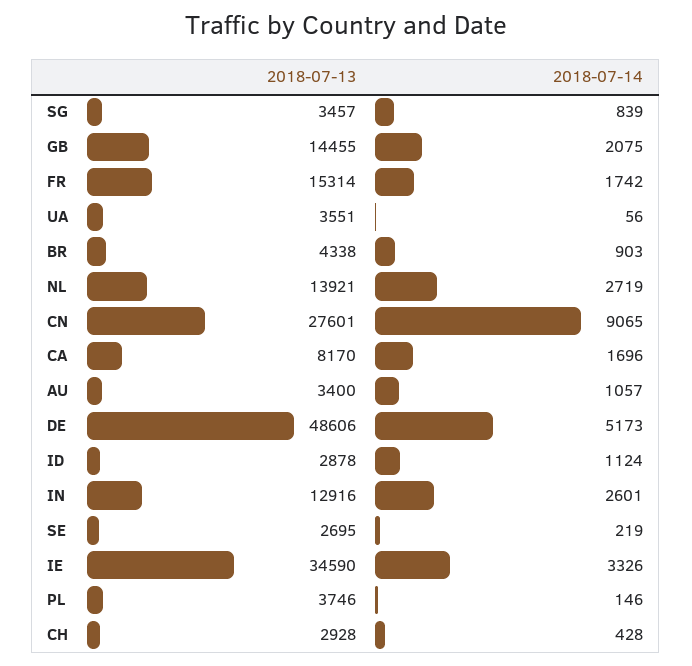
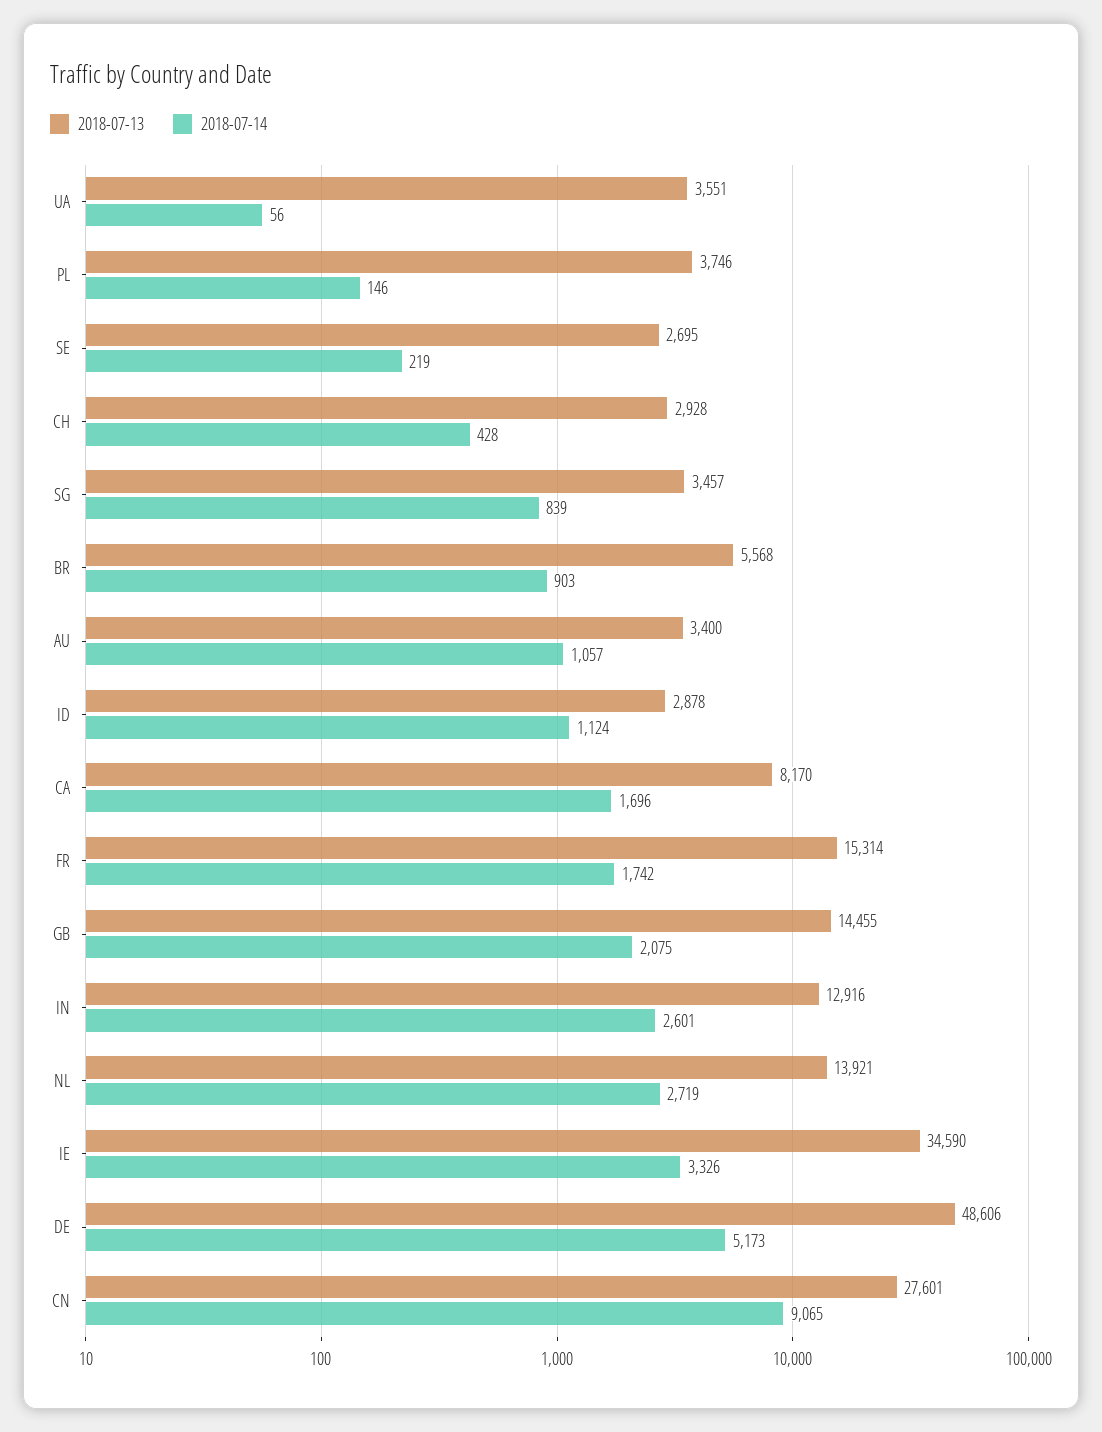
  {
    "2018-07-13": {
      "SG": 3457,
      "GB": 14455,
      "FR": 15314,
      "UA": 3551,
-     "BR": 4338,
+     "BR": 5568,
      "NL": 13921,
      "CN": 27601,
      "CA": 8170,
      "AU": 3400,
      "DE": 48606,
      "ID": 2878,
      "IN": 12916,
      "SE": 2695,
      "IE": 34590,
      "PL": 3746,
      "CH": 2928
    },
    "2018-07-14": {
      "SG": 839,
      "GB": 2075,
      "FR": 1742,
      "UA": 56,
      "BR": 903,
      "NL": 2719,
      "CN": 9065,
      "CA": 1696,
      "AU": 1057,
      "DE": 5173,
      "ID": 1124,
      "IN": 2601,
      "SE": 219,
      "IE": 3326,
      "PL": 146,
      "CH": 428
    }
  }

